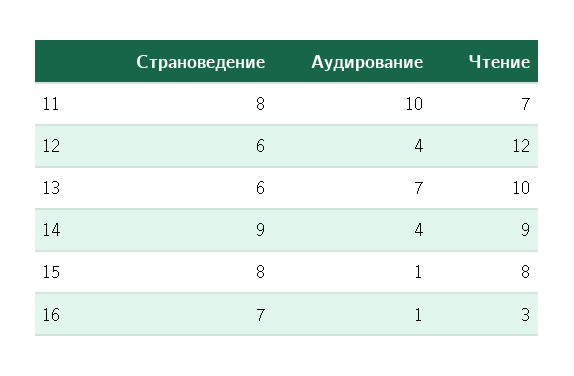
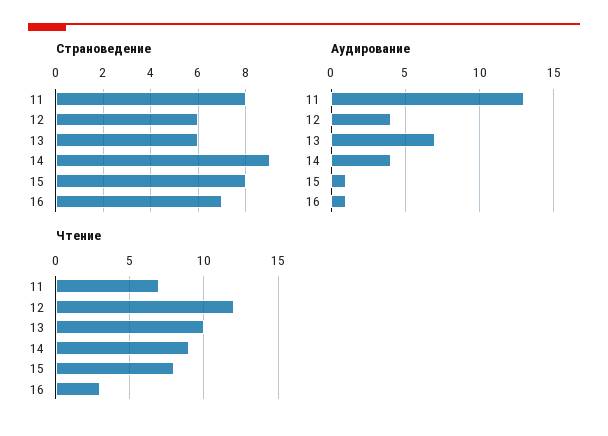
  {
    "Страноведение": {
      "11": 8,
      "12": 6,
      "13": 6,
      "14": 9,
      "15": 8,
      "16": 7
    },
    "Аудирование": {
-     "11": 10,
+     "11": 13,
      "12": 4,
      "13": 7,
      "14": 4,
      "15": 1,
      "16": 1
    },
    "Чтение": {
      "11": 7,
      "12": 12,
      "13": 10,
      "14": 9,
      "15": 8,
      "16": 3
    }
  }

